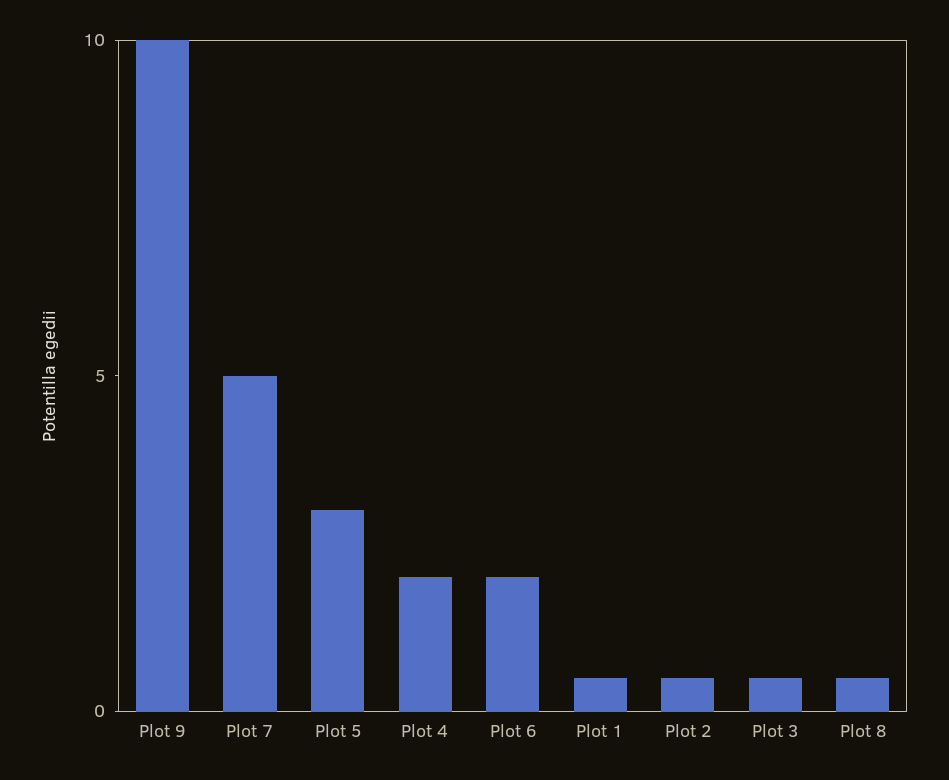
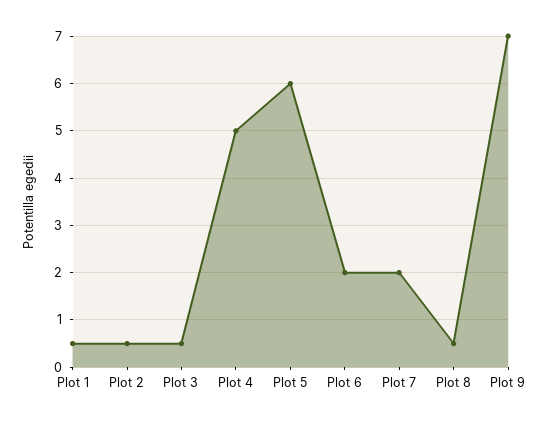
  {
-   "Plot 9": 10,
+   "Plot 9": 7,
-   "Plot 7": 5,
+   "Plot 7": 2,
-   "Plot 5": 3,
+   "Plot 5": 6,
-   "Plot 4": 2,
+   "Plot 4": 5,
    "Plot 6": 2,
    "Plot 1": 0.5,
    "Plot 2": 0.5,
    "Plot 3": 0.5,
    "Plot 8": 0.5
  }

